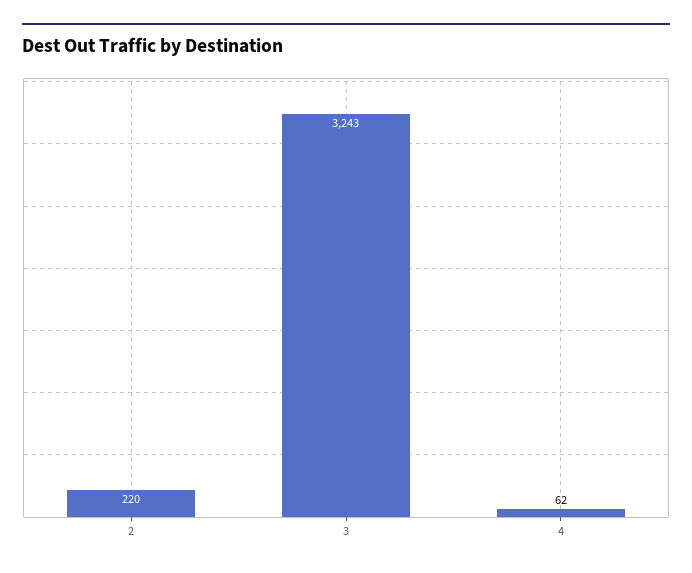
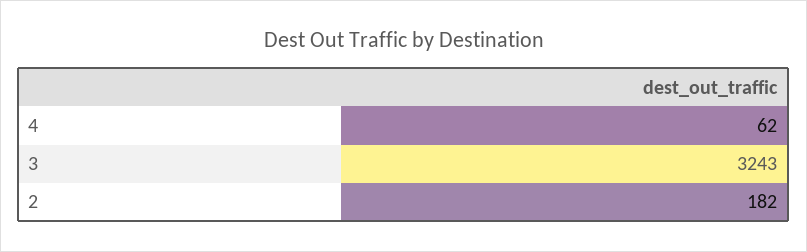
  {
-   "2": 220,
+   "2": 182,
    "3": 3243,
    "4": 62
  }

